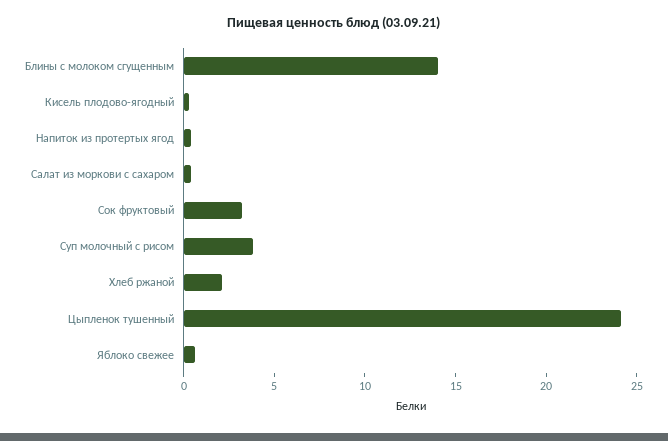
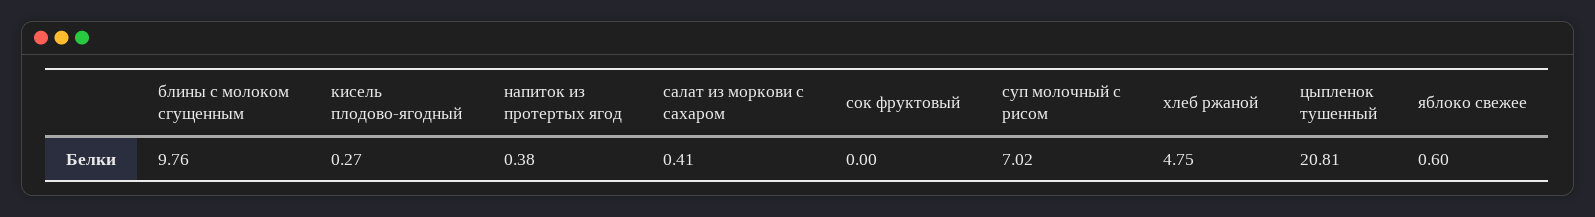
  {
-   "Блины с молоком сгущенным": 14,
+   "Блины с молоком сгущенным": 9.76,
    "Кисель плодово-ягодный": 0.27,
    "Напиток из протертых ягод": 0.38,
    "Салат из моркови с сахаром": 0.41,
-   "Сок фруктовый": 3,
+   "Сок фруктовый": 0,
-   "Суп молочный с рисом": 4,
+   "Суп молочный с рисом": 7.02,
-   "Хлеб ржаной": 2,
+   "Хлеб ржаной": 4.75,
-   "Цыпленок тушенный": 24,
+   "Цыпленок тушенный": 20.81,
    "Яблоко свежее": 0.6
  }

